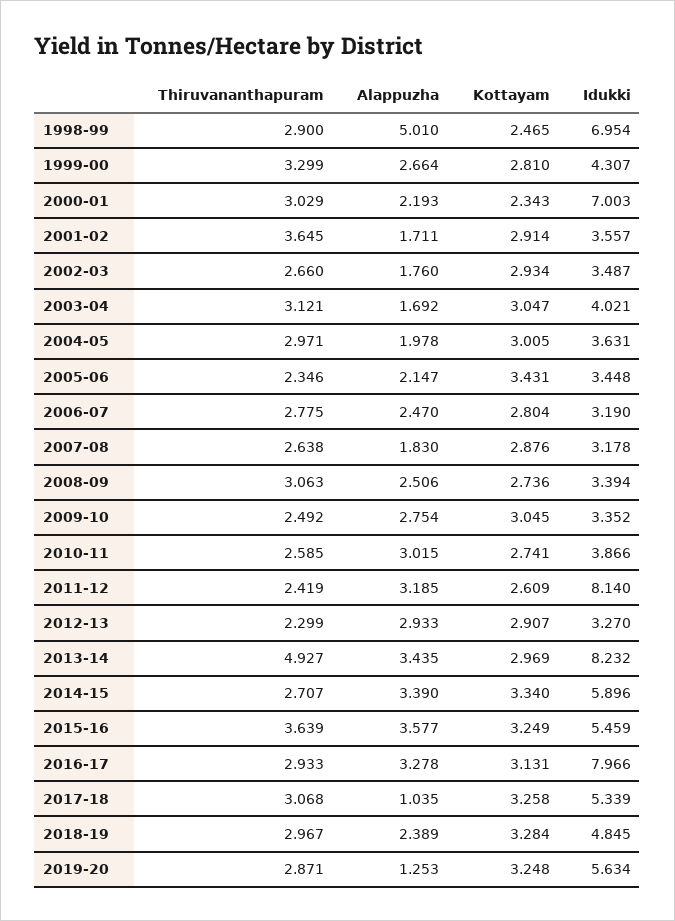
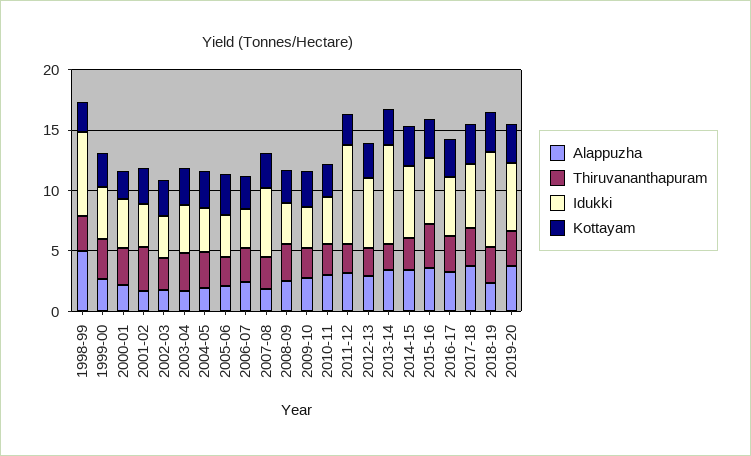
  {
    "Thiruvananthapuram": {
      "1998-99": 2.9,
      "1999-00": 3.299,
      "2000-01": 3.029,
      "2001-02": 3.645,
      "2002-03": 2.66,
      "2003-04": 3.121,
      "2004-05": 2.971,
      "2005-06": 2.346,
      "2006-07": 2.775,
      "2007-08": 2.638,
      "2008-09": 3.063,
      "2009-10": 2.492,
      "2010-11": 2.585,
      "2011-12": 2.419,
      "2012-13": 2.299,
-     "2013-14": 4.927,
+     "2013-14": 2,
      "2014-15": 2.707,
      "2015-16": 3.639,
      "2016-17": 2.933,
      "2017-18": 3.068,
      "2018-19": 2.967,
      "2019-20": 2.871
    },
    "Alappuzha": {
      "1998-99": 5.01,
      "1999-00": 2.664,
      "2000-01": 2.193,
      "2001-02": 1.711,
      "2002-03": 1.76,
      "2003-04": 1.692,
      "2004-05": 1.978,
      "2005-06": 2.147,
      "2006-07": 2.47,
      "2007-08": 1.83,
      "2008-09": 2.506,
      "2009-10": 2.754,
      "2010-11": 3.015,
      "2011-12": 3.185,
      "2012-13": 2.933,
      "2013-14": 3.435,
      "2014-15": 3.39,
      "2015-16": 3.577,
      "2016-17": 3.278,
-     "2017-18": 1.035,
+     "2017-18": 4,
      "2018-19": 2.389,
-     "2019-20": 1.253
+     "2019-20": 4
    },
    "Kottayam": {
      "1998-99": 2.465,
      "1999-00": 2.81,
      "2000-01": 2.343,
      "2001-02": 2.914,
      "2002-03": 2.934,
      "2003-04": 3.047,
      "2004-05": 3.005,
      "2005-06": 3.431,
      "2006-07": 2.804,
      "2007-08": 2.876,
      "2008-09": 2.736,
      "2009-10": 3.045,
      "2010-11": 2.741,
      "2011-12": 2.609,
      "2012-13": 2.907,
      "2013-14": 2.969,
      "2014-15": 3.34,
      "2015-16": 3.249,
      "2016-17": 3.131,
      "2017-18": 3.258,
      "2018-19": 3.284,
      "2019-20": 3.248
    },
    "Idukki": {
      "1998-99": 6.954,
      "1999-00": 4.307,
-     "2000-01": 7.003,
+     "2000-01": 4,
      "2001-02": 3.557,
      "2002-03": 3.487,
      "2003-04": 4.021,
      "2004-05": 3.631,
      "2005-06": 3.448,
      "2006-07": 3.19,
-     "2007-08": 3.178,
+     "2007-08": 6,
      "2008-09": 3.394,
      "2009-10": 3.352,
      "2010-11": 3.866,
      "2011-12": 8.14,
-     "2012-13": 3.27,
+     "2012-13": 6,
      "2013-14": 8.232,
      "2014-15": 5.896,
      "2015-16": 5.459,
-     "2016-17": 7.966,
+     "2016-17": 5,
      "2017-18": 5.339,
-     "2018-19": 4.845,
+     "2018-19": 8,
      "2019-20": 5.634
    }
  }

